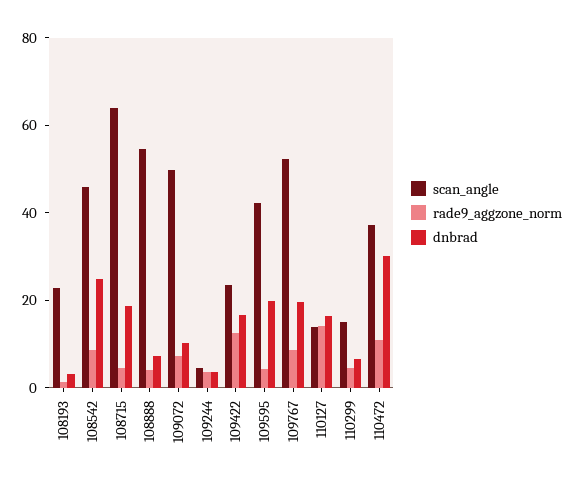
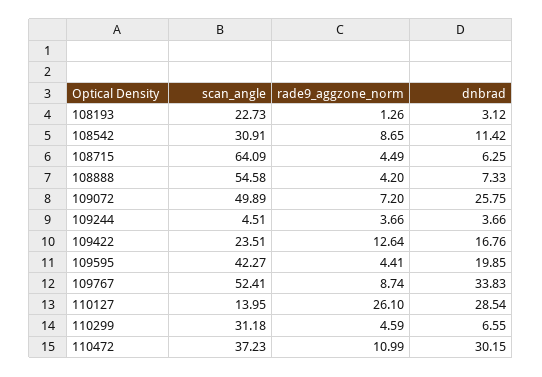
  {
    "scan_angle": {
      "108193": 22.73,
-     "108542": 45,
+     "108542": 30.91,
      "108715": 64.09,
      "108888": 54.58,
      "109072": 49.89,
      "109244": 4.51,
      "109422": 23.51,
      "109595": 42.27,
      "109767": 52.41,
      "110127": 13.95,
-     "110299": 15,
+     "110299": 31.18,
      "110472": 37.23
    },
    "rade9_aggzone_norm": {
      "108193": 1.26,
      "108542": 8.65,
      "108715": 4.49,
      "108888": 4.2,
      "109072": 7.2,
      "109244": 3.66,
      "109422": 12.64,
      "109595": 4.41,
      "109767": 8.74,
-     "110127": 15,
+     "110127": 26.1,
      "110299": 4.59,
      "110472": 10.99
    },
    "dnbrad": {
      "108193": 3.12,
-     "108542": 25,
+     "108542": 11.42,
-     "108715": 20,
+     "108715": 6.25,
      "108888": 7.33,
-     "109072": 10,
+     "109072": 25.75,
      "109244": 3.66,
      "109422": 16.76,
      "109595": 19.85,
-     "109767": 20,
+     "109767": 33.83,
-     "110127": 15,
+     "110127": 28.54,
      "110299": 6.55,
      "110472": 30.15
    }
  }

